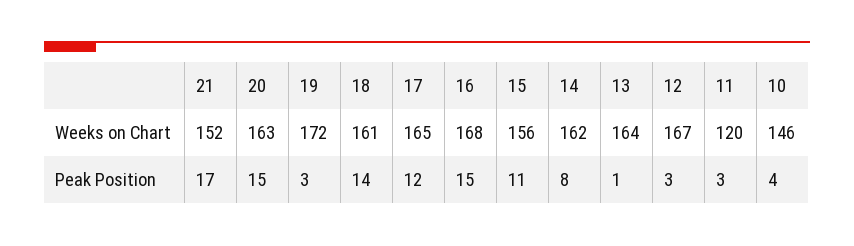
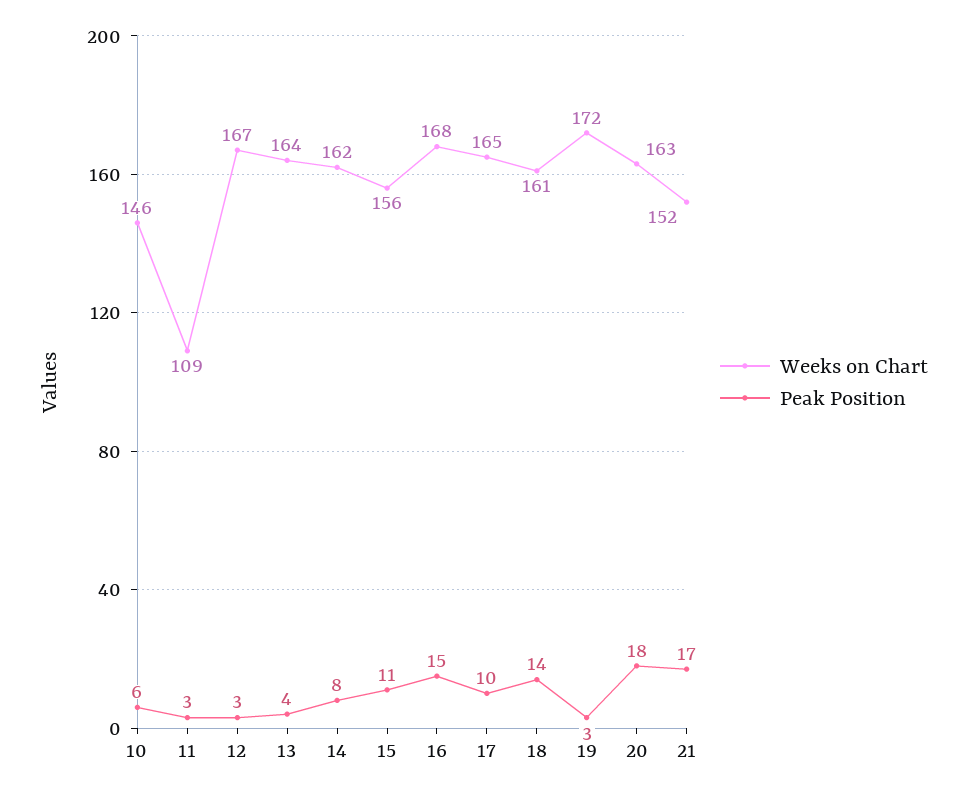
  {
    "Weeks on Chart": {
      "21": 152,
      "20": 163,
      "19": 172,
      "18": 161,
      "17": 165,
      "16": 168,
      "15": 156,
      "14": 162,
      "13": 164,
      "12": 167,
-     "11": 120,
+     "11": 109,
      "10": 146
    },
    "Peak Position": {
      "21": 17,
-     "20": 15,
+     "20": 18,
      "19": 3,
      "18": 14,
-     "17": 12,
+     "17": 10,
      "16": 15,
      "15": 11,
      "14": 8,
-     "13": 1,
+     "13": 4,
      "12": 3,
      "11": 3,
-     "10": 4
+     "10": 6
    }
  }

